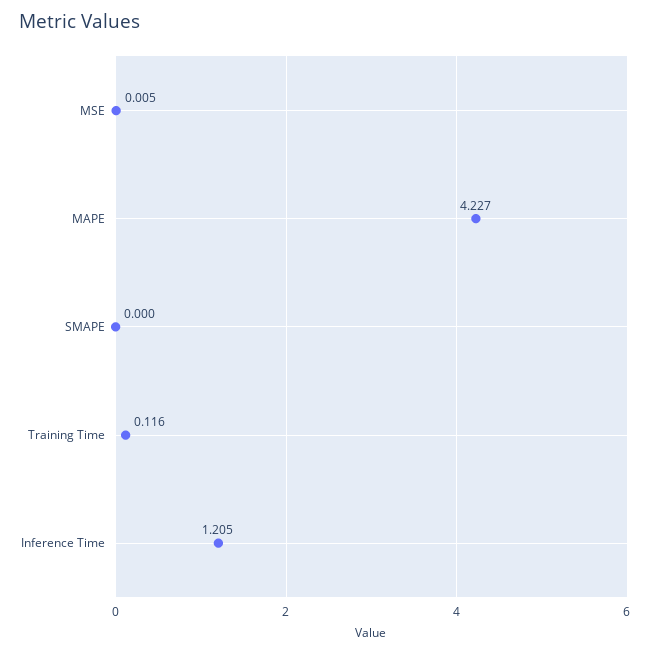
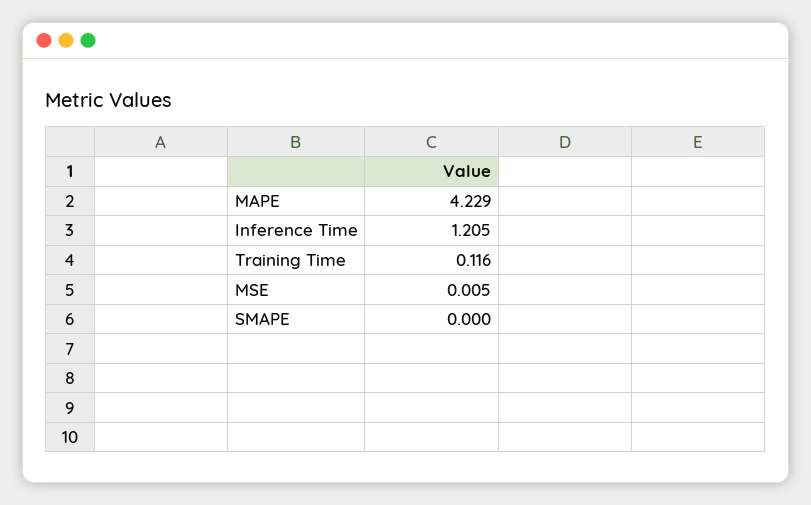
  {
    "MSE": 0.005,
-   "MAPE": 4.227,
+   "MAPE": 4.229,
    "SMAPE": 0,
    "Training Time": 0.116,
    "Inference Time": 1.205
  }

